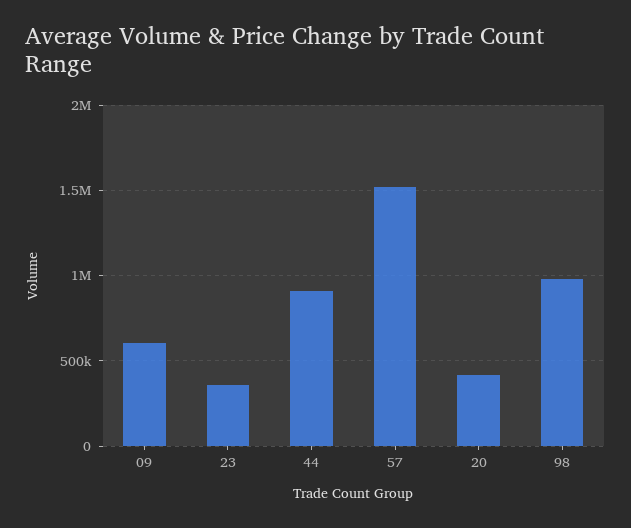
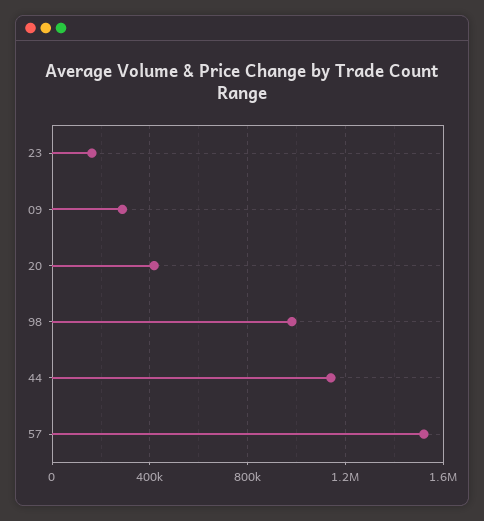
  {
-   "09": 600000,
+   "09": 300000,
-   "23": 350000,
+   "23": 150000,
-   "44": 900000,
+   "44": 1150000,
    "57": 1500000,
    "20": 400000,
    "98": 1000000
  }

